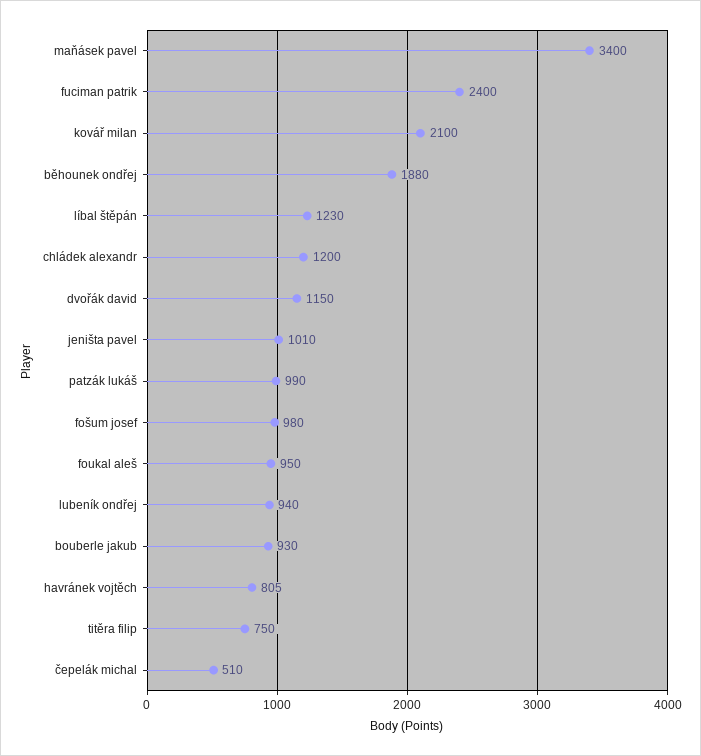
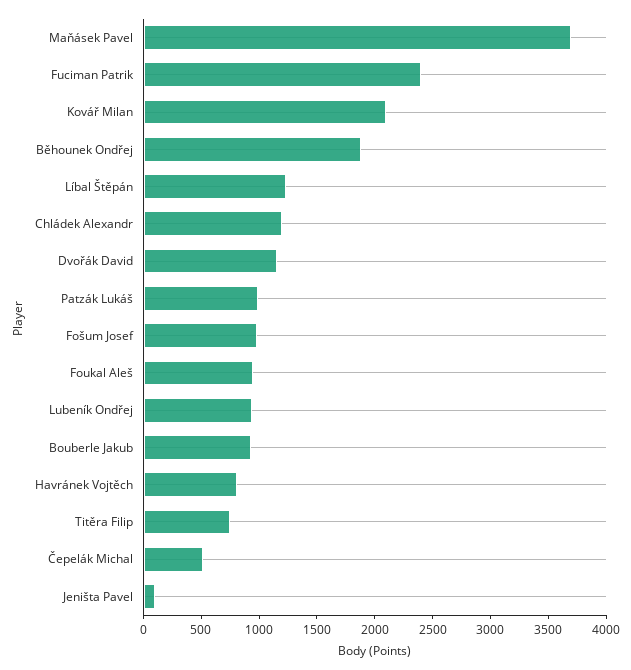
  {
-   "maňásek pavel": 3400,
+   "maňásek pavel": 3700,
    "fuciman patrik": 2400,
    "kovář milan": 2100,
    "běhounek ondřej": 1880,
    "líbal štěpán": 1230,
    "chládek alexandr": 1200,
    "dvořák david": 1150,
-   "jeništa pavel": 1010,
+   "jeništa pavel": 100,
    "patzák lukáš": 990,
    "fošum josef": 980,
    "foukal aleš": 950,
    "lubeník ondřej": 940,
    "bouberle jakub": 930,
    "havránek vojtěch": 805,
    "titěra filip": 750,
    "čepelák michal": 510
  }

